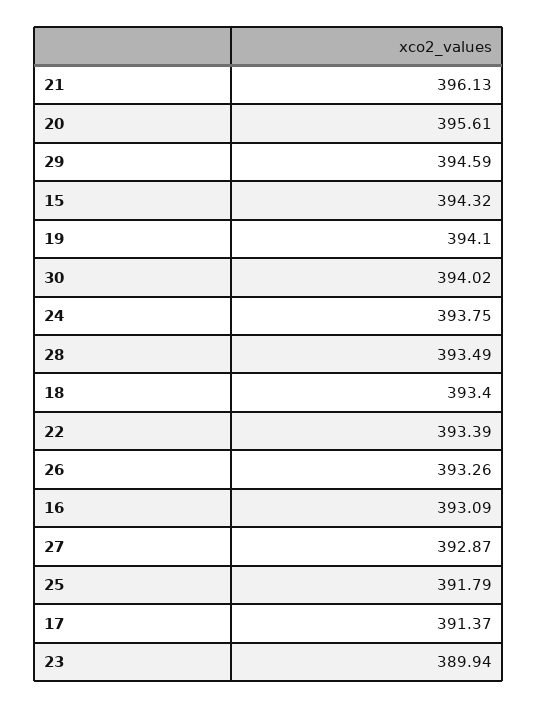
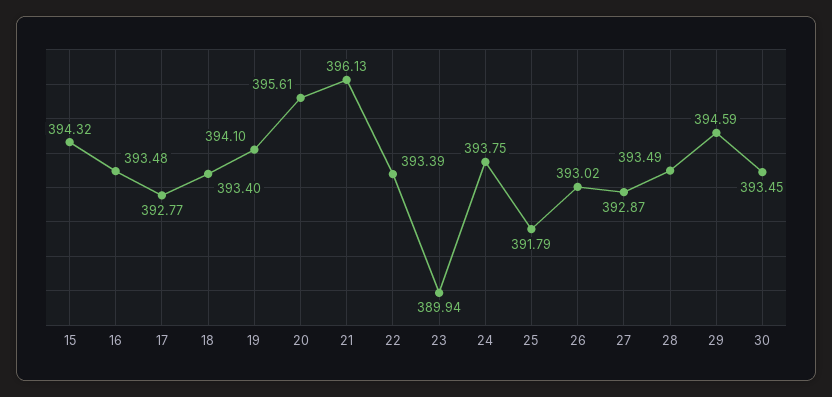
  {
    "21": 396.13,
    "20": 395.61,
    "29": 394.59,
    "15": 394.32,
    "19": 394.1,
-   "30": 394.02,
+   "30": 393.45,
    "24": 393.75,
    "28": 393.49,
    "18": 393.4,
    "22": 393.39,
-   "26": 393.26,
+   "26": 393.02,
-   "16": 393.09,
+   "16": 393.48,
    "27": 392.87,
    "25": 391.79,
-   "17": 391.37,
+   "17": 392.77,
    "23": 389.94
  }

